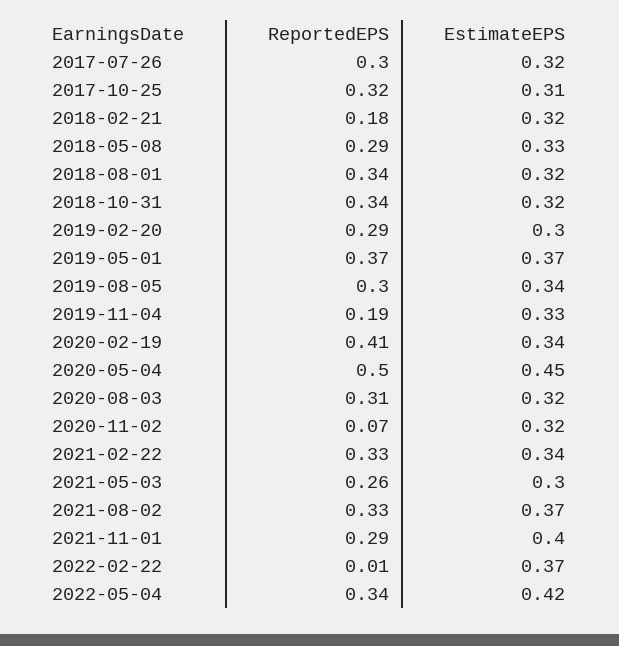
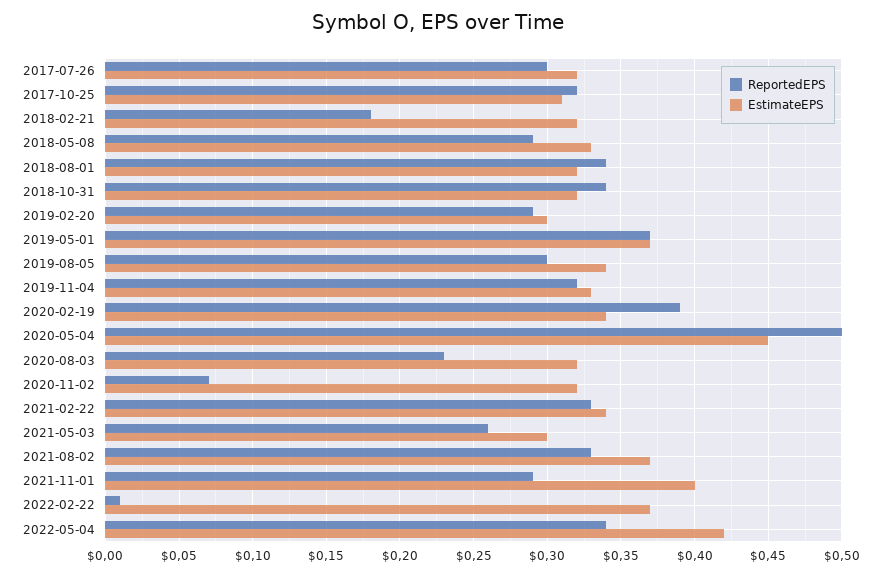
  {
    "ReportedEPS": {
      "2017-07-26": 0.3,
      "2017-10-25": 0.32,
      "2018-02-21": 0.18,
      "2018-05-08": 0.29,
      "2018-08-01": 0.34,
      "2018-10-31": 0.34,
      "2019-02-20": 0.29,
      "2019-05-01": 0.37,
      "2019-08-05": 0.3,
-     "2019-11-04": 0.19,
+     "2019-11-04": 0.32,
-     "2020-02-19": 0.41,
+     "2020-02-19": 0.39,
      "2020-05-04": 0.5,
-     "2020-08-03": 0.31,
+     "2020-08-03": 0.23,
      "2020-11-02": 0.07,
      "2021-02-22": 0.33,
      "2021-05-03": 0.26,
      "2021-08-02": 0.33,
      "2021-11-01": 0.29,
      "2022-02-22": 0.01,
      "2022-05-04": 0.34
    },
    "EstimateEPS": {
      "2017-07-26": 0.32,
      "2017-10-25": 0.31,
      "2018-02-21": 0.32,
      "2018-05-08": 0.33,
      "2018-08-01": 0.32,
      "2018-10-31": 0.32,
      "2019-02-20": 0.3,
      "2019-05-01": 0.37,
      "2019-08-05": 0.34,
      "2019-11-04": 0.33,
      "2020-02-19": 0.34,
      "2020-05-04": 0.45,
      "2020-08-03": 0.32,
      "2020-11-02": 0.32,
      "2021-02-22": 0.34,
      "2021-05-03": 0.3,
      "2021-08-02": 0.37,
      "2021-11-01": 0.4,
      "2022-02-22": 0.37,
      "2022-05-04": 0.42
    }
  }

